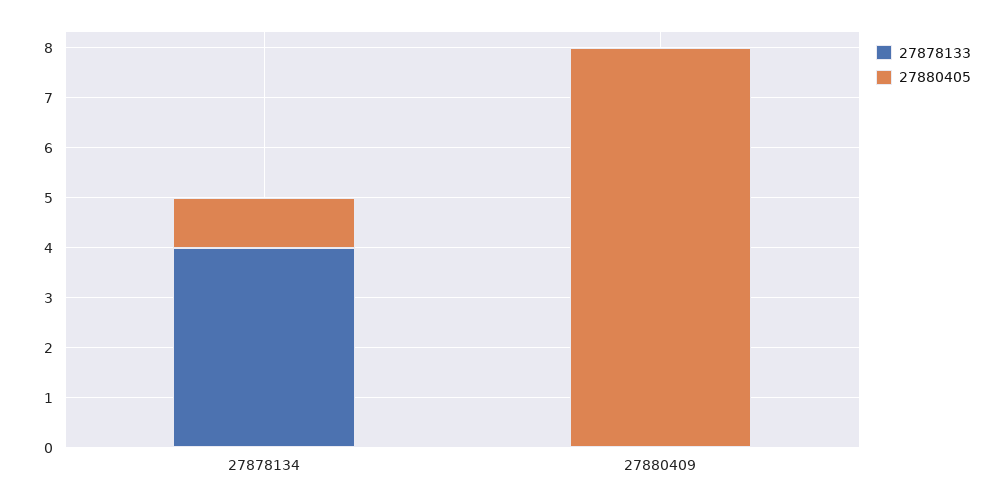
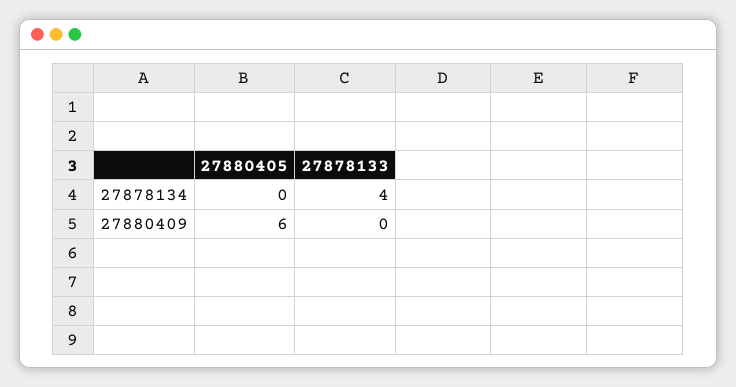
  {
    "27878133": {
      "27878134": 4,
      "27880409": 0
    },
    "27880405": {
-     "27878134": 1,
+     "27878134": 0,
-     "27880409": 8
+     "27880409": 6
    }
  }

